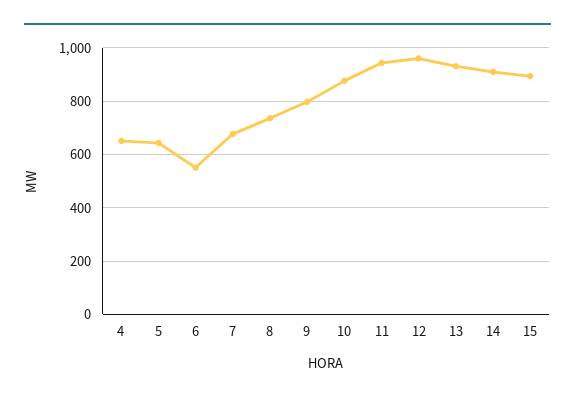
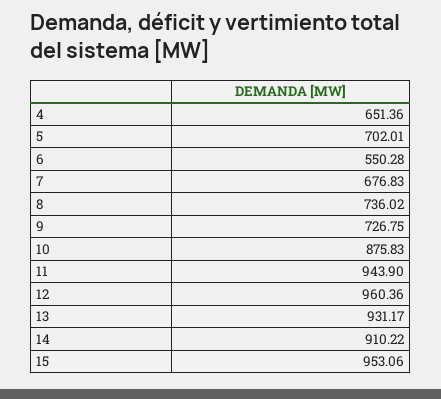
  {
    "4": 651.36,
-   "5": 650,
+   "5": 702.01,
    "6": 550.28,
    "7": 676.83,
    "8": 736.02,
-   "9": 800,
+   "9": 726.75,
    "10": 875.83,
    "11": 943.9,
    "12": 960.36,
    "13": 931.17,
    "14": 910.22,
-   "15": 900
+   "15": 953.06
  }

